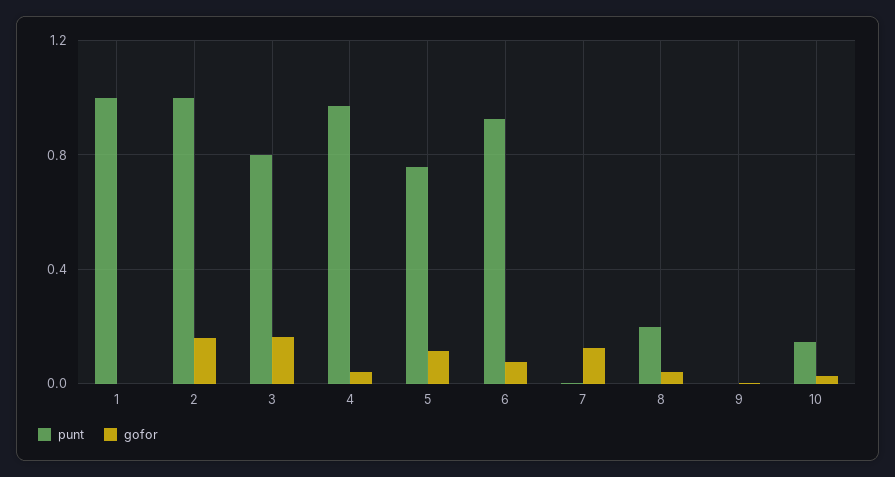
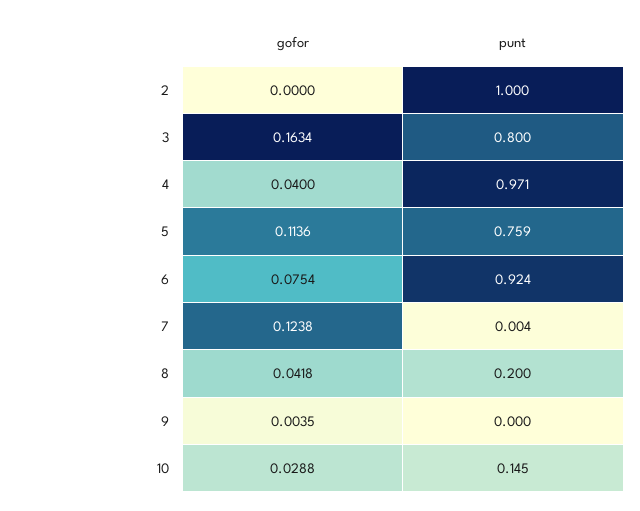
  {
    "punt": {
-     "1": 1,
      "2": 1,
      "3": 0.8,
      "4": 0.971,
      "5": 0.759,
      "6": 0.924,
      "7": 0.004,
      "8": 0.2,
      "9": 0,
      "10": 0.145
    },
    "gofor": {
-     "1": 0,
-     "2": 0.15,
+     "2": 0,
      "3": 0.1634,
      "4": 0.04,
      "5": 0.1136,
      "6": 0.0754,
      "7": 0.1238,
      "8": 0.0418,
      "9": 0.0035,
      "10": 0.0288
    }
  }

